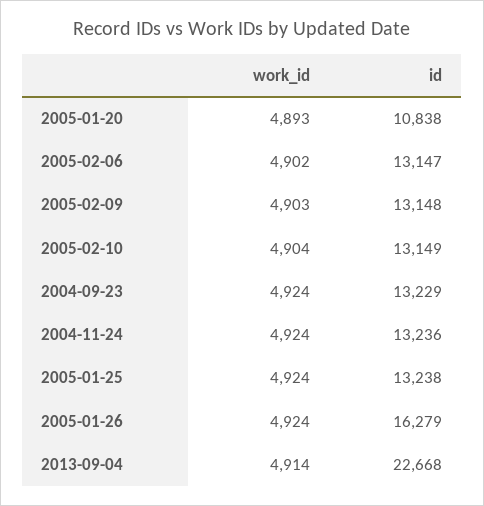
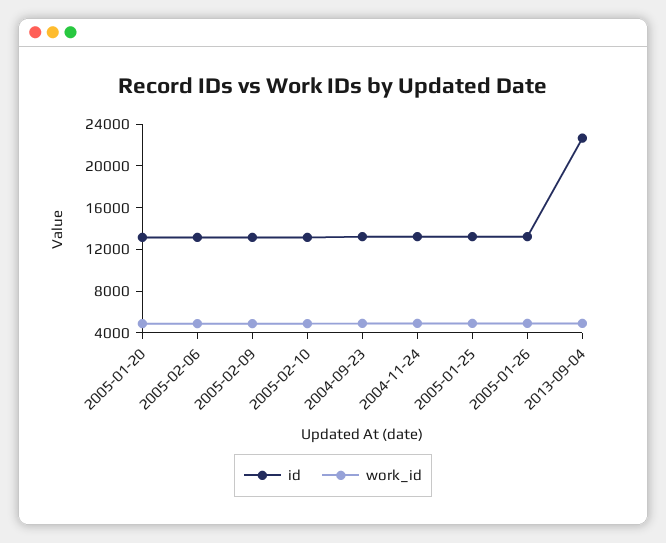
  {
    "work_id": {
      "2005-01-20": 4893,
      "2005-02-06": 4902,
      "2005-02-09": 4903,
      "2005-02-10": 4904,
      "2004-09-23": 4924,
      "2004-11-24": 4924,
      "2005-01-25": 4924,
      "2005-01-26": 4924,
      "2013-09-04": 4914
    },
    "id": {
-     "2005-01-20": 10838,
+     "2005-01-20": 13000,
      "2005-02-06": 13147,
      "2005-02-09": 13148,
      "2005-02-10": 13149,
      "2004-09-23": 13229,
      "2004-11-24": 13236,
      "2005-01-25": 13238,
-     "2005-01-26": 16279,
+     "2005-01-26": 13000,
      "2013-09-04": 22668
    }
  }

